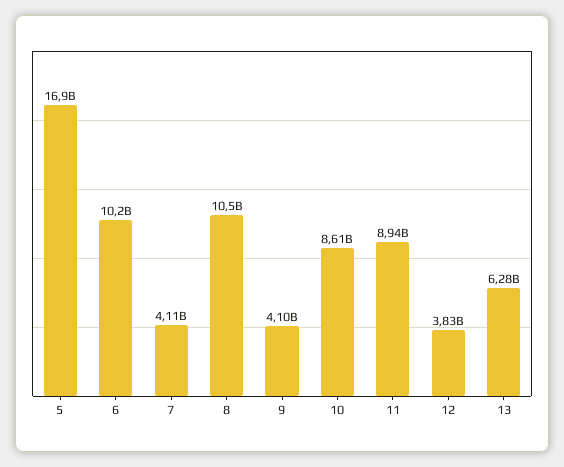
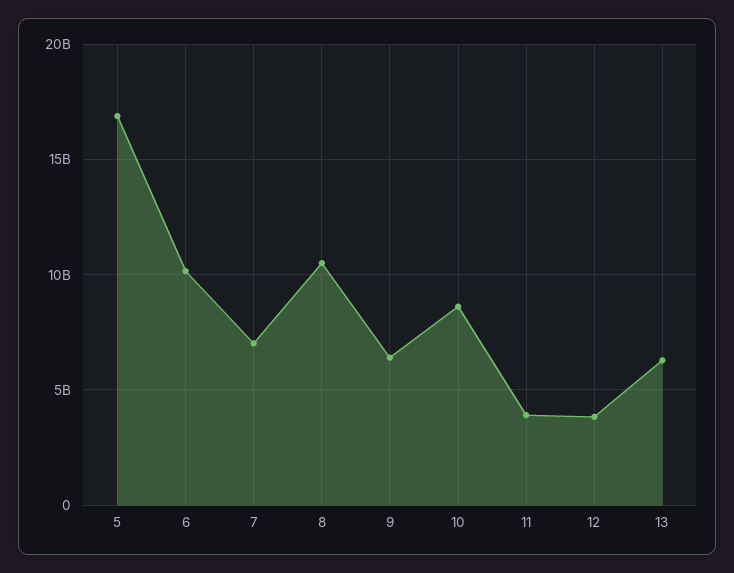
  {
    "5": 16900000000,
    "6": 10200000000,
-   "7": 4110000000,
+   "7": 7000000000,
    "8": 10500000000,
-   "9": 4100000000,
+   "9": 6500000000,
    "10": 8610000000,
-   "11": 8940000000,
+   "11": 4000000000,
    "12": 3830000000,
    "13": 6280000000
  }

